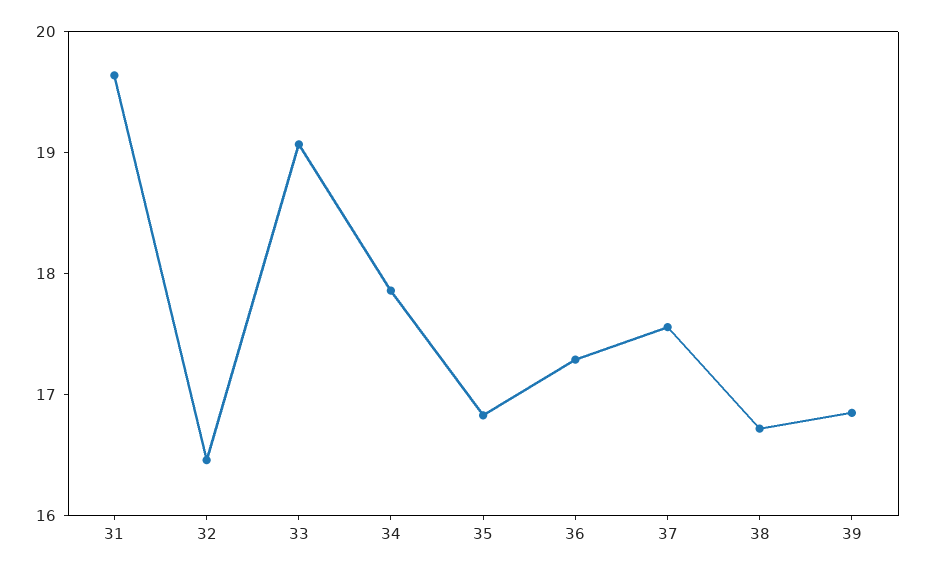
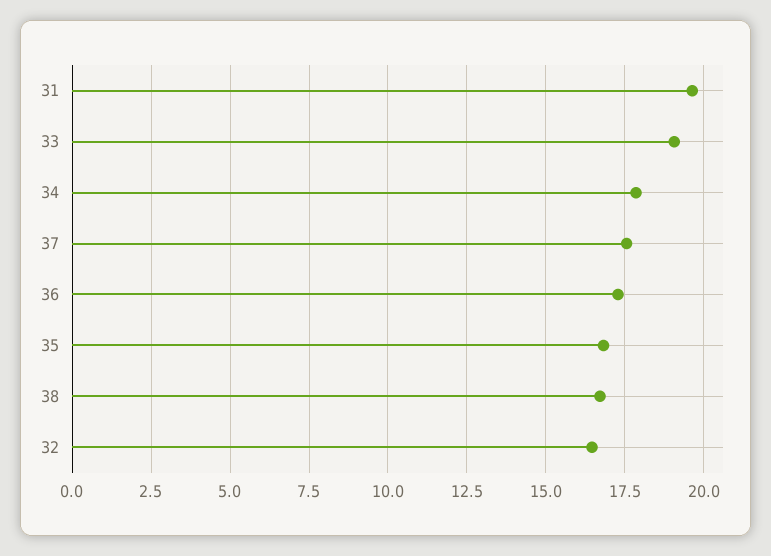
  {
    "31": 19.6,
    "32": 16.4,
    "33": 19,
    "34": 17.8,
    "35": 16.8,
    "36": 17.2,
    "37": 17.6,
-   "38": 16.8,
+   "38": 16.8
-   "39": 16.8
  }

